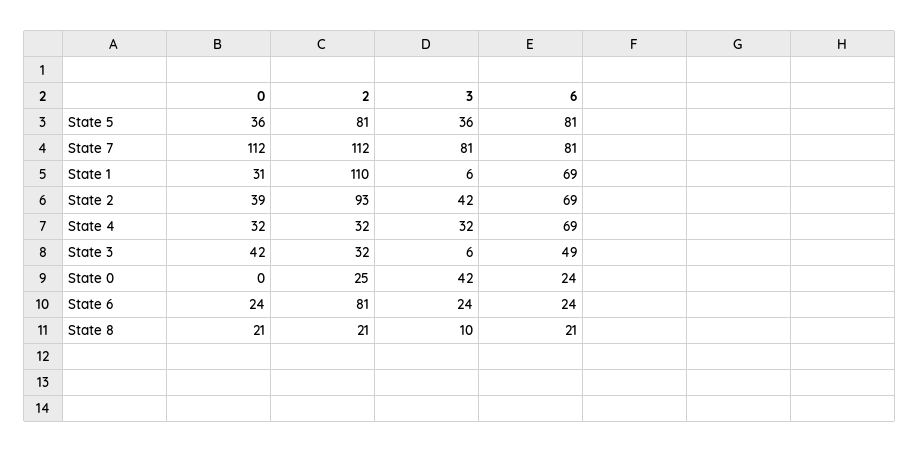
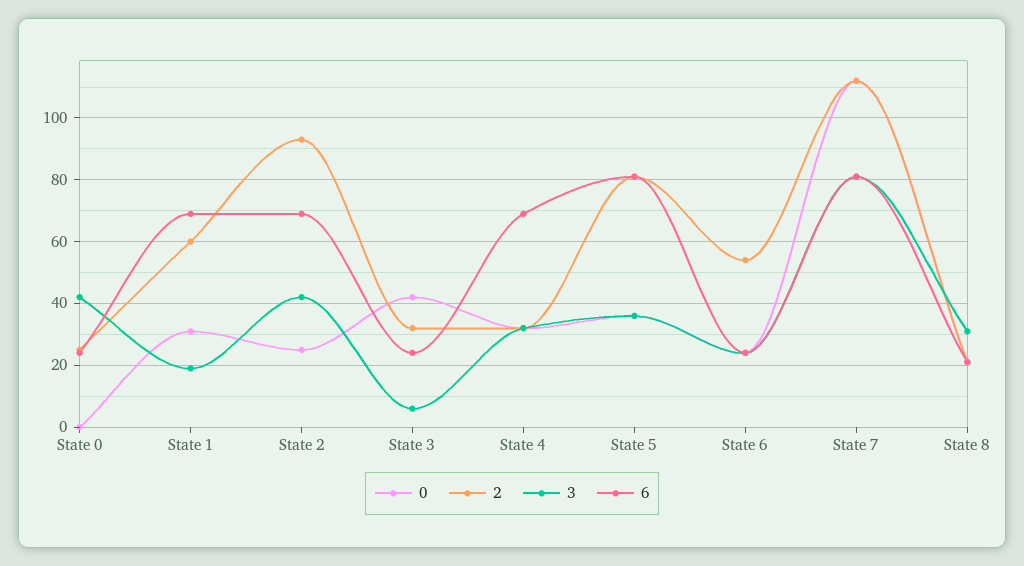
  {
    "0": {
      "State 5": 36,
      "State 7": 112,
      "State 1": 31,
-     "State 2": 39,
+     "State 2": 25,
      "State 4": 32,
      "State 3": 42,
      "State 0": 0,
      "State 6": 24,
      "State 8": 21
    },
    "2": {
      "State 5": 81,
      "State 7": 112,
-     "State 1": 110,
+     "State 1": 60,
      "State 2": 93,
      "State 4": 32,
      "State 3": 32,
      "State 0": 25,
-     "State 6": 81,
+     "State 6": 55,
      "State 8": 21
    },
    "3": {
      "State 5": 36,
      "State 7": 81,
-     "State 1": 6,
+     "State 1": 20,
      "State 2": 42,
      "State 4": 32,
      "State 3": 6,
      "State 0": 42,
      "State 6": 24,
-     "State 8": 10
+     "State 8": 30
    },
    "6": {
      "State 5": 81,
      "State 7": 81,
      "State 1": 69,
      "State 2": 69,
      "State 4": 69,
-     "State 3": 49,
+     "State 3": 25,
      "State 0": 24,
      "State 6": 24,
      "State 8": 21
    }
  }

